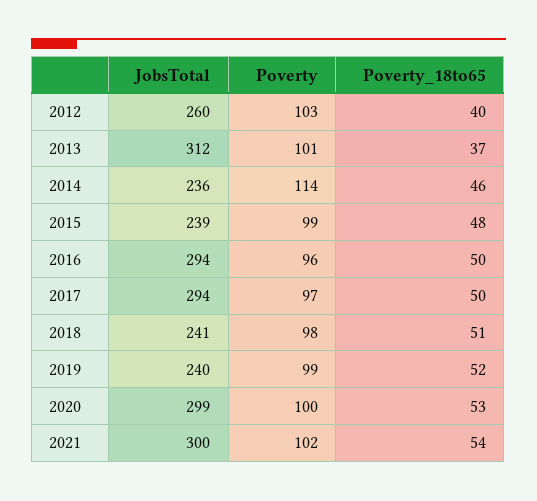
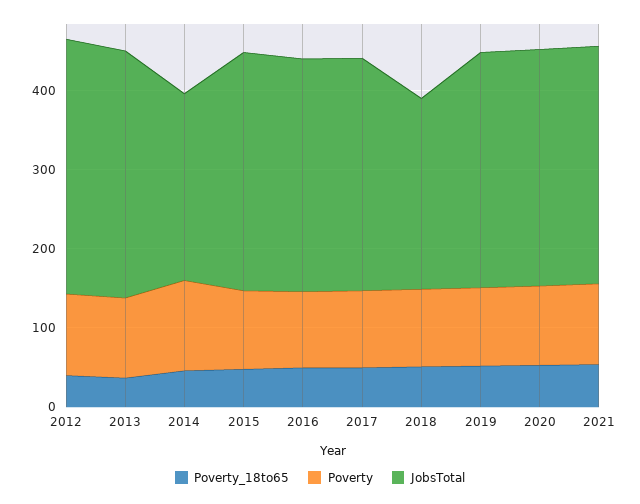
  {
    "JobsTotal": {
-     "2012": 260,
+     "2012": 320,
      "2013": 312,
      "2014": 236,
-     "2015": 239,
+     "2015": 300,
      "2016": 294,
      "2017": 294,
      "2018": 241,
-     "2019": 240,
+     "2019": 300,
      "2020": 299,
      "2021": 300
    },
    "Poverty": {
      "2012": 103,
      "2013": 101,
      "2014": 114,
      "2015": 99,
      "2016": 96,
      "2017": 97,
      "2018": 98,
      "2019": 99,
      "2020": 100,
      "2021": 102
    },
    "Poverty_18to65": {
      "2012": 40,
      "2013": 37,
      "2014": 46,
      "2015": 48,
      "2016": 50,
      "2017": 50,
      "2018": 51,
      "2019": 52,
      "2020": 53,
      "2021": 54
    }
  }

